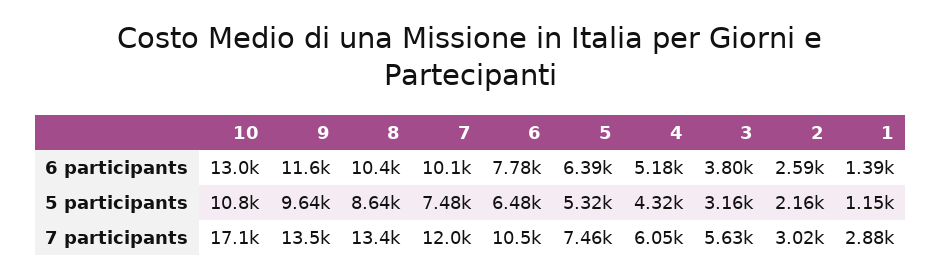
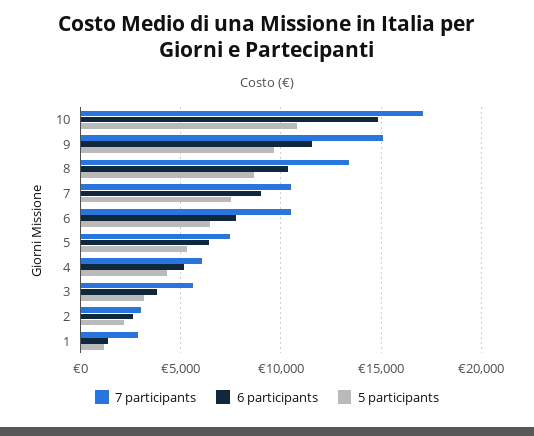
  {
    "6 participants": {
-     "10": 13000,
+     "10": 15000,
      "9": 11600,
      "8": 10400,
-     "7": 10100,
+     "7": 9000,
      "6": 7780,
      "5": 6390,
      "4": 5180,
      "3": 3800,
      "2": 2590,
      "1": 1390
    },
    "5 participants": {
      "10": 10800,
      "9": 9640,
      "8": 8640,
      "7": 7480,
      "6": 6480,
      "5": 5320,
      "4": 4320,
      "3": 3160,
      "2": 2160,
      "1": 1150
    },
    "7 participants": {
      "10": 17100,
-     "9": 13500,
+     "9": 15000,
      "8": 13400,
-     "7": 12000,
+     "7": 10500,
      "6": 10500,
      "5": 7460,
      "4": 6050,
      "3": 5630,
      "2": 3020,
      "1": 2880
    }
  }

